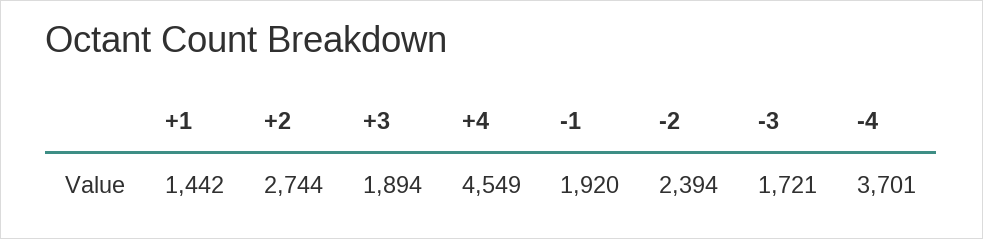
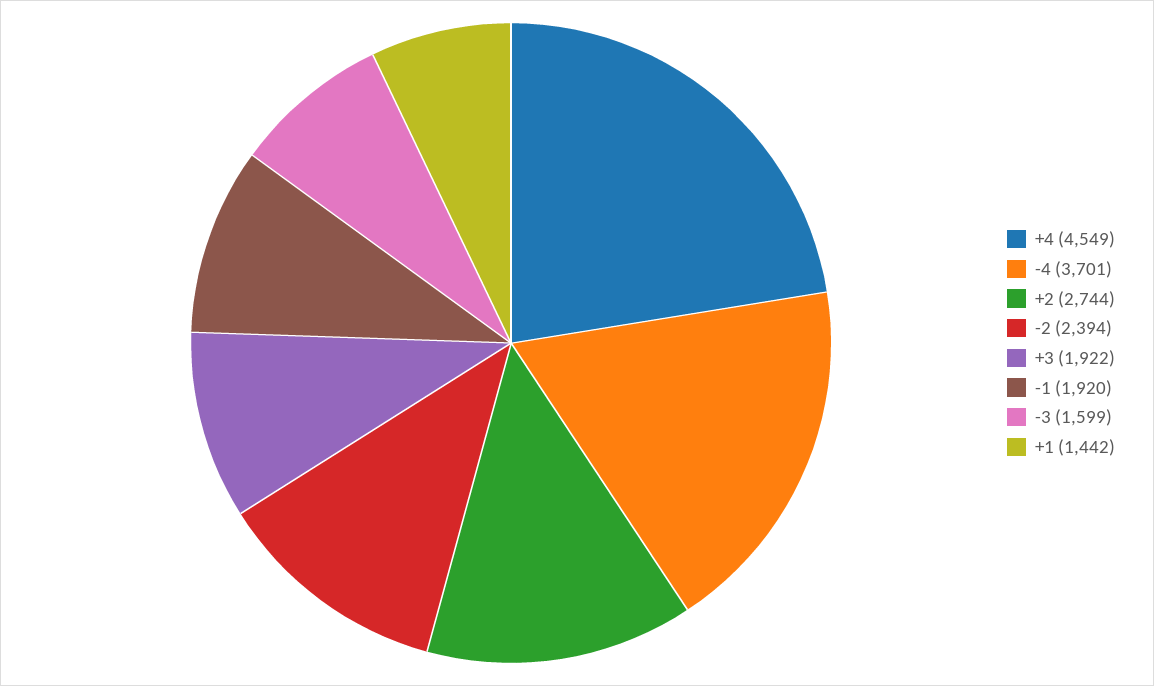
  {
    "+1": 1442,
    "+2": 2744,
-   "+3": 1894,
+   "+3": 1922,
    "+4": 4549,
    "-1": 1920,
    "-2": 2394,
-   "-3": 1721,
+   "-3": 1599,
    "-4": 3701
  }

